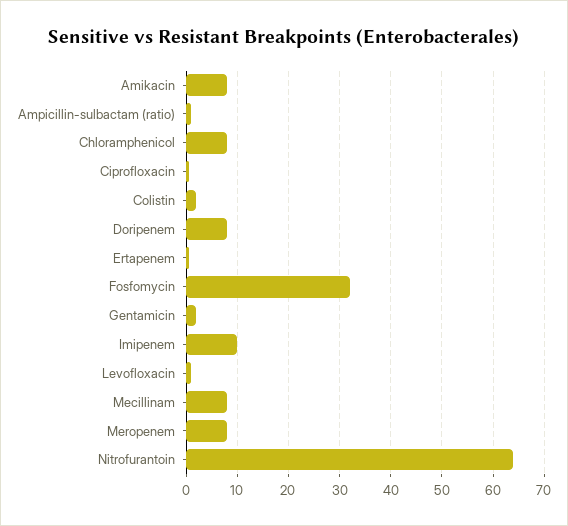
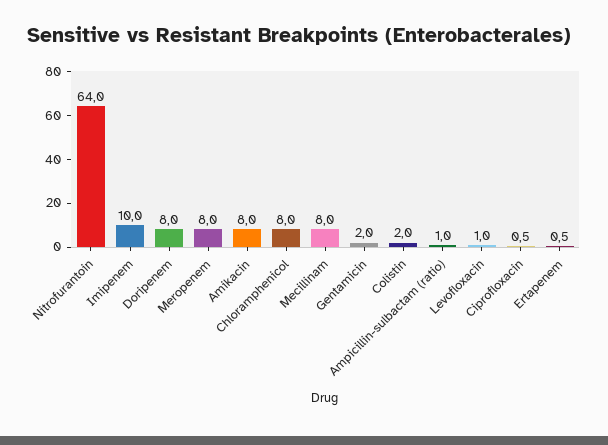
  {
    "Amikacin": 8,
    "Ampicillin-sulbactam (ratio)": 1,
    "Chloramphenicol": 8,
    "Ciprofloxacin": 0.5,
    "Colistin": 2,
    "Doripenem": 8,
    "Ertapenem": 0.5,
-   "Fosfomycin": 32,
    "Gentamicin": 2,
    "Imipenem": 10,
    "Levofloxacin": 1,
    "Mecillinam": 8,
    "Meropenem": 8,
    "Nitrofurantoin": 64
  }

